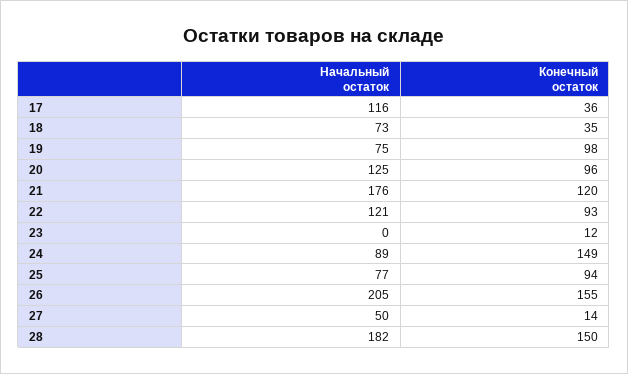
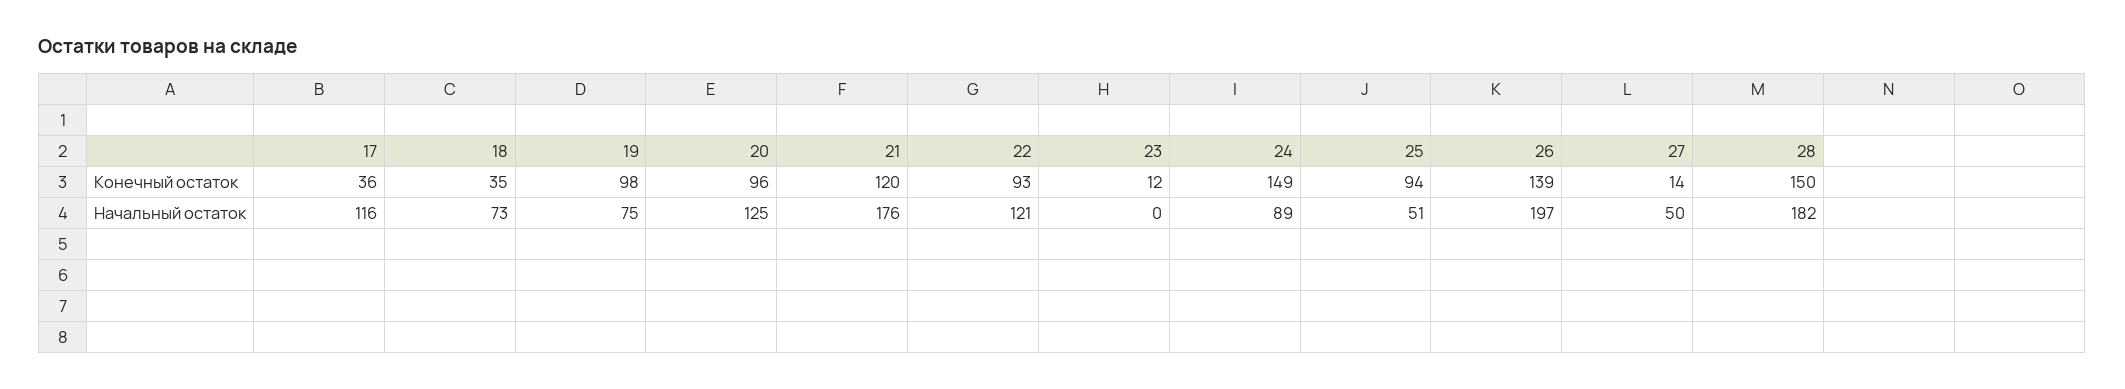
  {
    "Начальный остаток": {
      "17": 116,
      "18": 73,
      "19": 75,
      "20": 125,
      "21": 176,
      "22": 121,
      "23": 0,
      "24": 89,
-     "25": 77,
+     "25": 51,
-     "26": 205,
+     "26": 197,
      "27": 50,
      "28": 182
    },
    "Конечный остаток": {
      "17": 36,
      "18": 35,
      "19": 98,
      "20": 96,
      "21": 120,
      "22": 93,
      "23": 12,
      "24": 149,
      "25": 94,
-     "26": 155,
+     "26": 139,
      "27": 14,
      "28": 150
    }
  }

